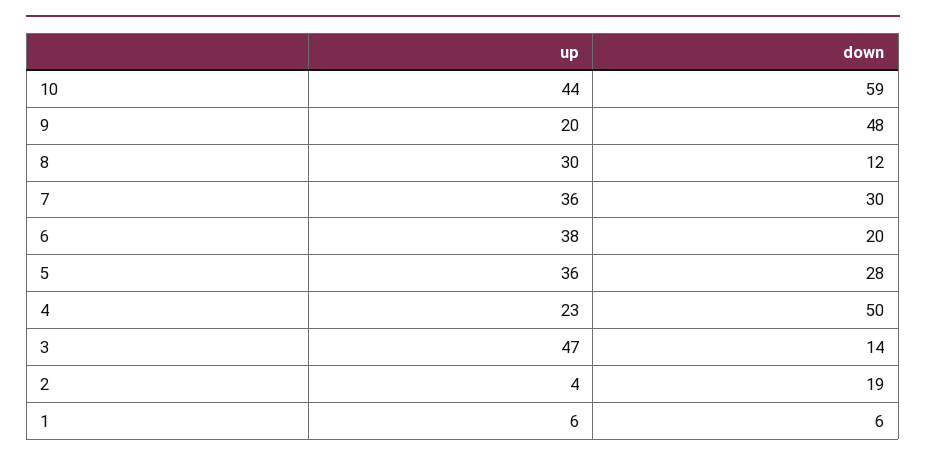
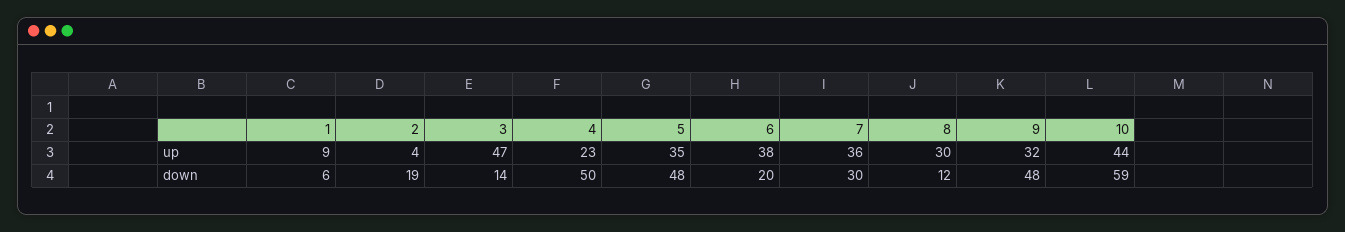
  {
    "up": {
      "10": 44,
-     "9": 20,
+     "9": 32,
      "8": 30,
      "7": 36,
      "6": 38,
-     "5": 36,
+     "5": 35,
      "4": 23,
      "3": 47,
      "2": 4,
-     "1": 6
+     "1": 9
    },
    "down": {
      "10": 59,
      "9": 48,
      "8": 12,
      "7": 30,
      "6": 20,
-     "5": 28,
+     "5": 48,
      "4": 50,
      "3": 14,
      "2": 19,
      "1": 6
    }
  }

